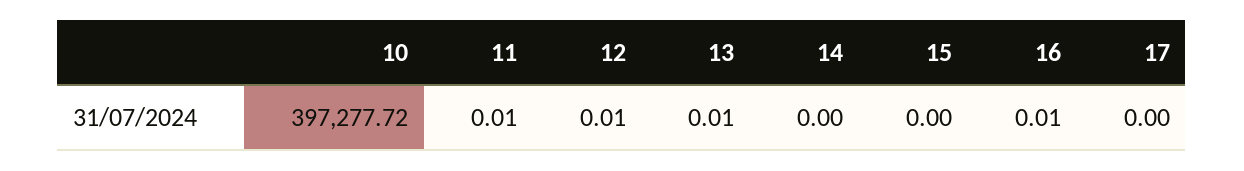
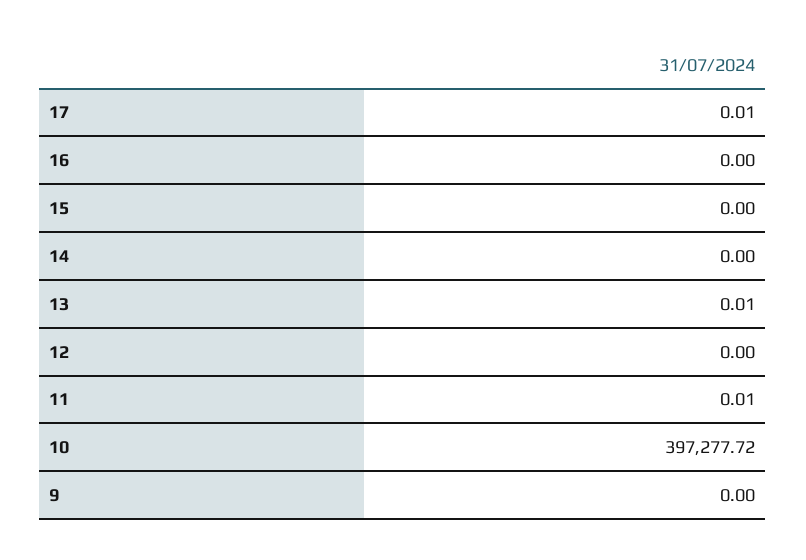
  {
    "10": 397277.72,
    "11": 0.01,
-   "12": 0.01,
+   "12": 0,
    "13": 0.01,
    "14": 0,
    "15": 0,
-   "16": 0.01,
+   "16": 0,
-   "17": 0
+   "17": 0.01,
+   "9": 0
  }

